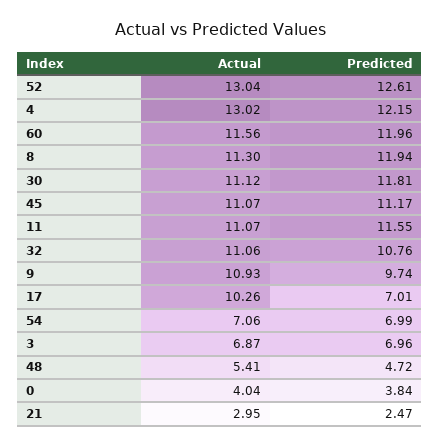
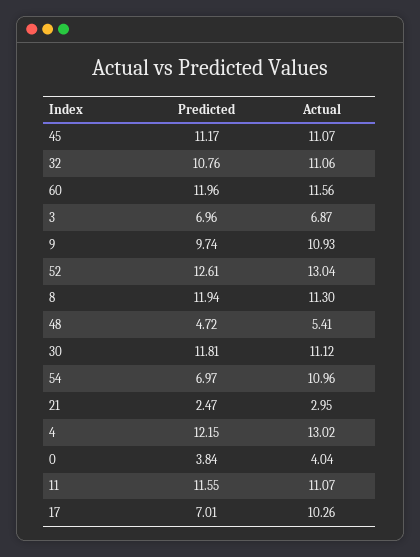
  {
    "Actual": {
      "52": 13.04,
      "4": 13.02,
      "60": 11.56,
      "8": 11.3,
      "30": 11.12,
      "45": 11.07,
      "11": 11.07,
      "32": 11.06,
      "9": 10.93,
      "17": 10.26,
-     "54": 7.06,
+     "54": 10.96,
      "3": 6.87,
      "48": 5.41,
      "0": 4.04,
      "21": 2.95
    },
    "Predicted": {
      "52": 12.61,
      "4": 12.15,
      "60": 11.96,
      "8": 11.94,
      "30": 11.81,
      "45": 11.17,
      "11": 11.55,
      "32": 10.76,
      "9": 9.74,
      "17": 7.01,
-     "54": 6.99,
+     "54": 6.97,
      "3": 6.96,
      "48": 4.72,
      "0": 3.84,
      "21": 2.47
    }
  }

